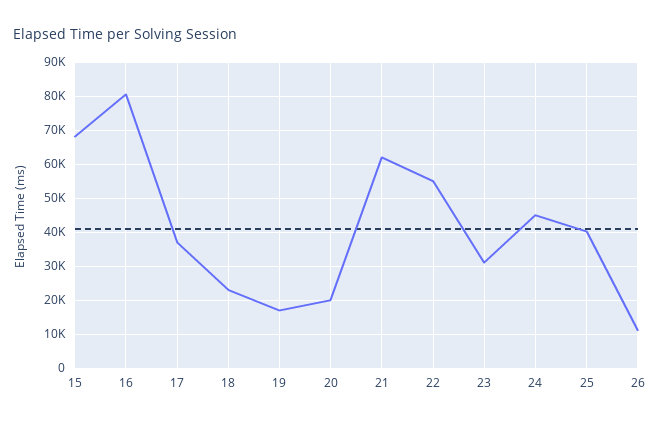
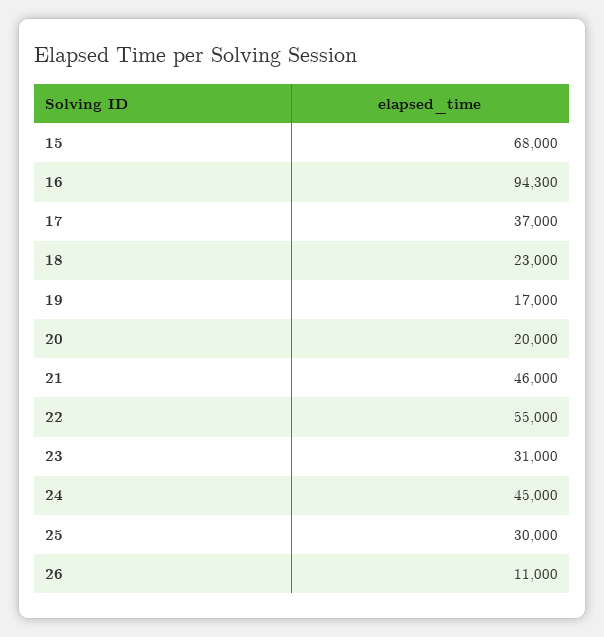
  {
    "15": 68000,
-   "16": 80000,
+   "16": 94300,
    "17": 37000,
    "18": 23000,
    "19": 17000,
    "20": 20000,
-   "21": 62000,
+   "21": 46000,
    "22": 55000,
    "23": 31000,
    "24": 45000,
-   "25": 40000,
+   "25": 30000,
    "26": 11000
  }

